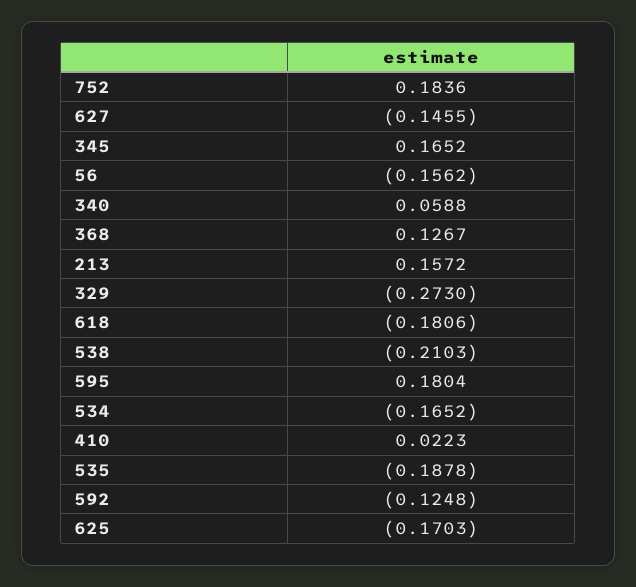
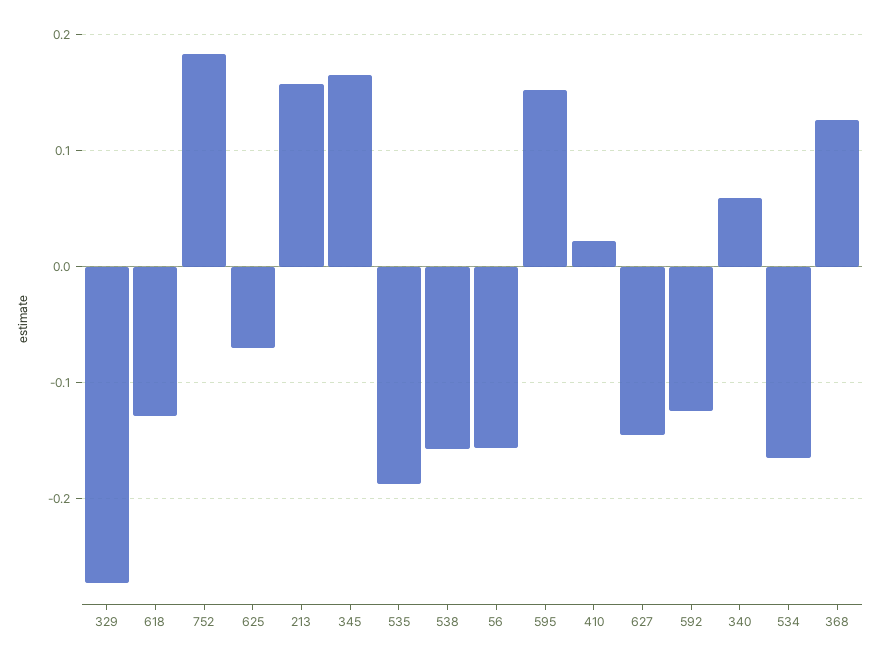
  {
    "752": 0.1836,
    "627": -0.1455,
    "345": 0.1652,
    "56": -0.1562,
    "340": 0.0588,
    "368": 0.1267,
    "213": 0.1572,
    "329": -0.273,
-   "618": -0.1806,
+   "618": -0.13,
-   "538": -0.2103,
+   "538": -0.16,
-   "595": 0.1804,
+   "595": 0.15,
    "534": -0.1652,
    "410": 0.0223,
    "535": -0.1878,
    "592": -0.1248,
-   "625": -0.1703
+   "625": -0.07
  }

